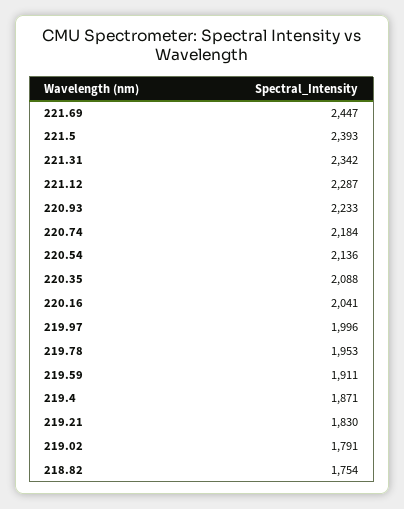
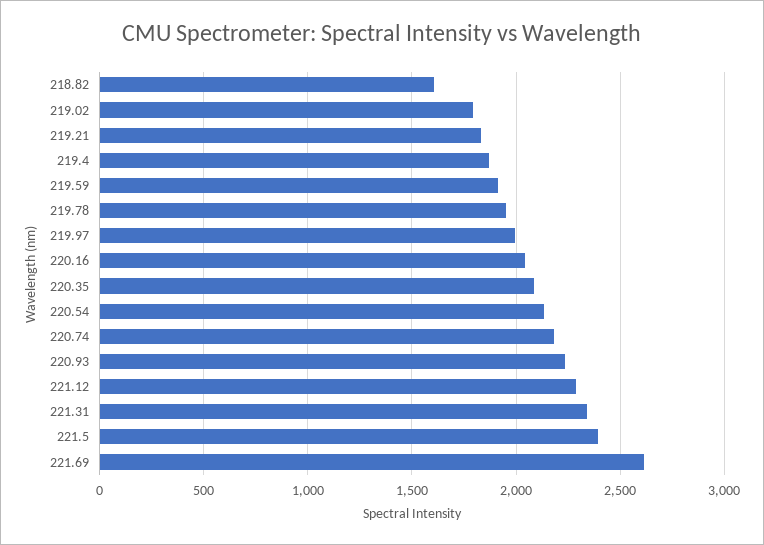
  {
-   "221.69": 2447,
+   "221.69": 2600,
    "221.5": 2393,
    "221.31": 2342,
    "221.12": 2287,
    "220.93": 2233,
    "220.74": 2184,
    "220.54": 2136,
    "220.35": 2088,
    "220.16": 2041,
    "219.97": 1996,
    "219.78": 1953,
    "219.59": 1911,
    "219.4": 1871,
    "219.21": 1830,
    "219.02": 1791,
-   "218.82": 1754
+   "218.82": 1600
  }

